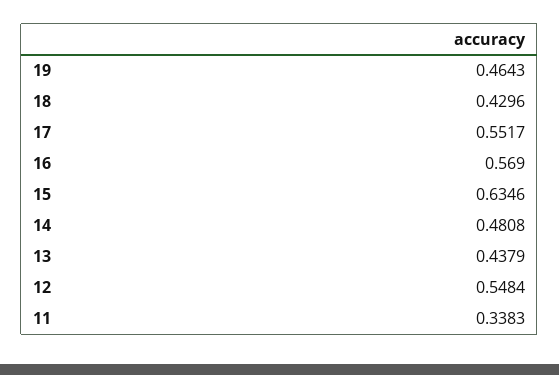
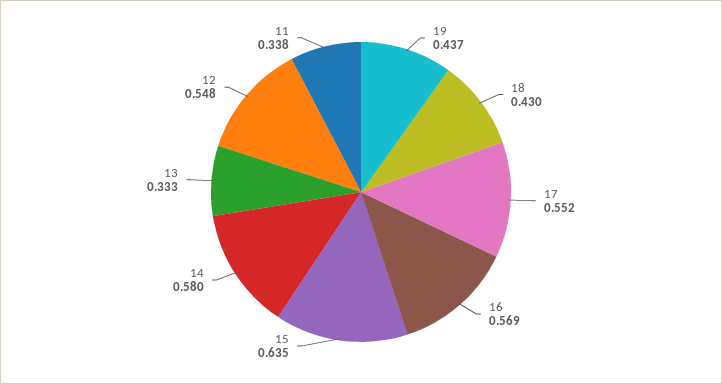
  {
-   "19": 0.4643,
+   "19": 0.437,
    "18": 0.4296,
    "17": 0.5517,
    "16": 0.569,
    "15": 0.6346,
-   "14": 0.4808,
+   "14": 0.58,
-   "13": 0.4379,
+   "13": 0.333,
    "12": 0.5484,
    "11": 0.3383
  }

